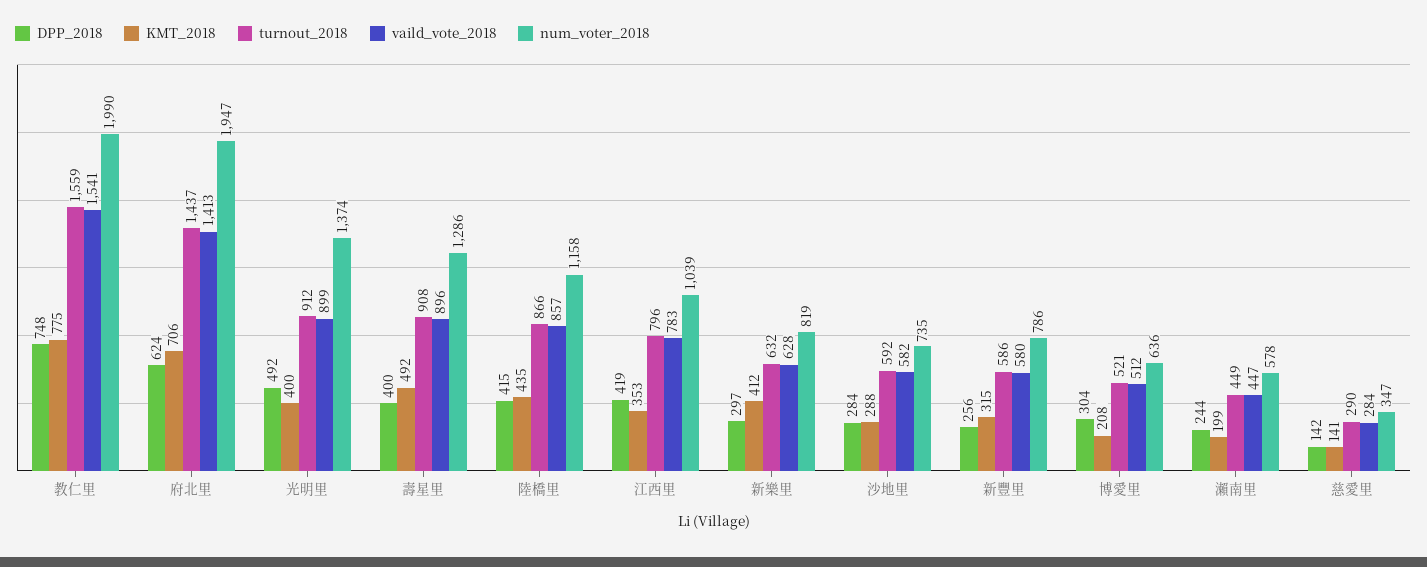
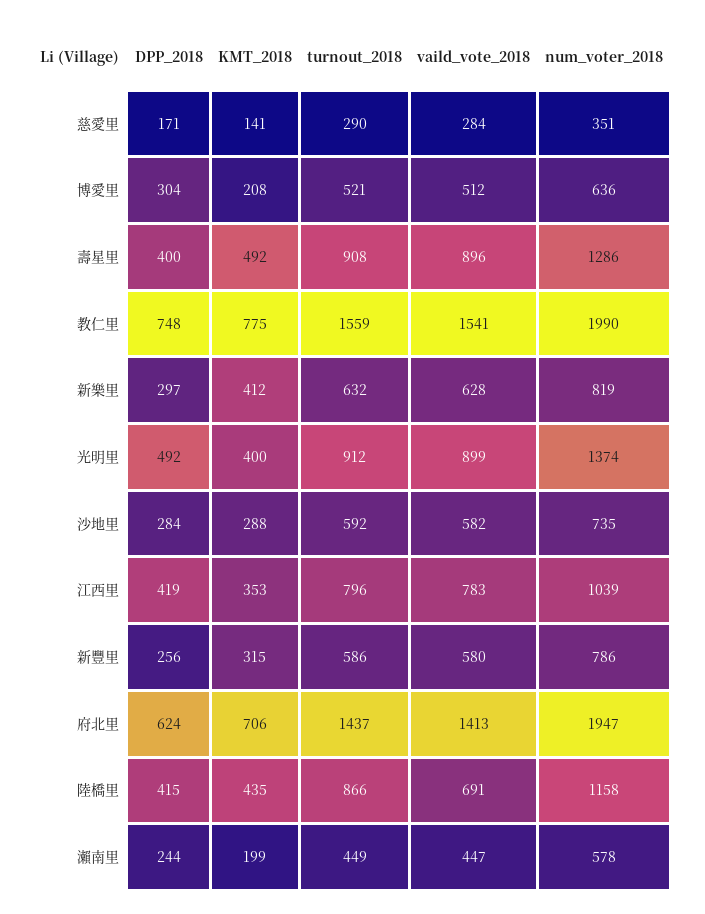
  {
    "DPP_2018": {
      "教仁里": 748,
      "府北里": 624,
      "光明里": 492,
      "壽星里": 400,
      "陸橋里": 415,
      "江西里": 419,
      "新樂里": 297,
      "沙地里": 284,
      "新豐里": 256,
      "博愛里": 304,
      "瀨南里": 244,
-     "慈愛里": 142
+     "慈愛里": 171
    },
    "KMT_2018": {
      "教仁里": 775,
      "府北里": 706,
      "光明里": 400,
      "壽星里": 492,
      "陸橋里": 435,
      "江西里": 353,
      "新樂里": 412,
      "沙地里": 288,
      "新豐里": 315,
      "博愛里": 208,
      "瀨南里": 199,
      "慈愛里": 141
    },
    "turnout_2018": {
      "教仁里": 1559,
      "府北里": 1437,
      "光明里": 912,
      "壽星里": 908,
      "陸橋里": 866,
      "江西里": 796,
      "新樂里": 632,
      "沙地里": 592,
      "新豐里": 586,
      "博愛里": 521,
      "瀨南里": 449,
      "慈愛里": 290
    },
    "vaild_vote_2018": {
      "教仁里": 1541,
      "府北里": 1413,
      "光明里": 899,
      "壽星里": 896,
-     "陸橋里": 857,
+     "陸橋里": 691,
      "江西里": 783,
      "新樂里": 628,
      "沙地里": 582,
      "新豐里": 580,
      "博愛里": 512,
      "瀨南里": 447,
      "慈愛里": 284
    },
    "num_voter_2018": {
      "教仁里": 1990,
      "府北里": 1947,
      "光明里": 1374,
      "壽星里": 1286,
      "陸橋里": 1158,
      "江西里": 1039,
      "新樂里": 819,
      "沙地里": 735,
      "新豐里": 786,
      "博愛里": 636,
      "瀨南里": 578,
-     "慈愛里": 347
+     "慈愛里": 351
    }
  }

